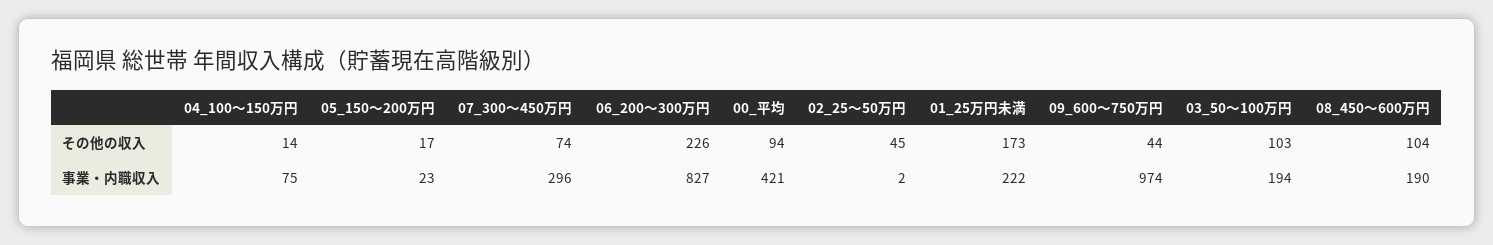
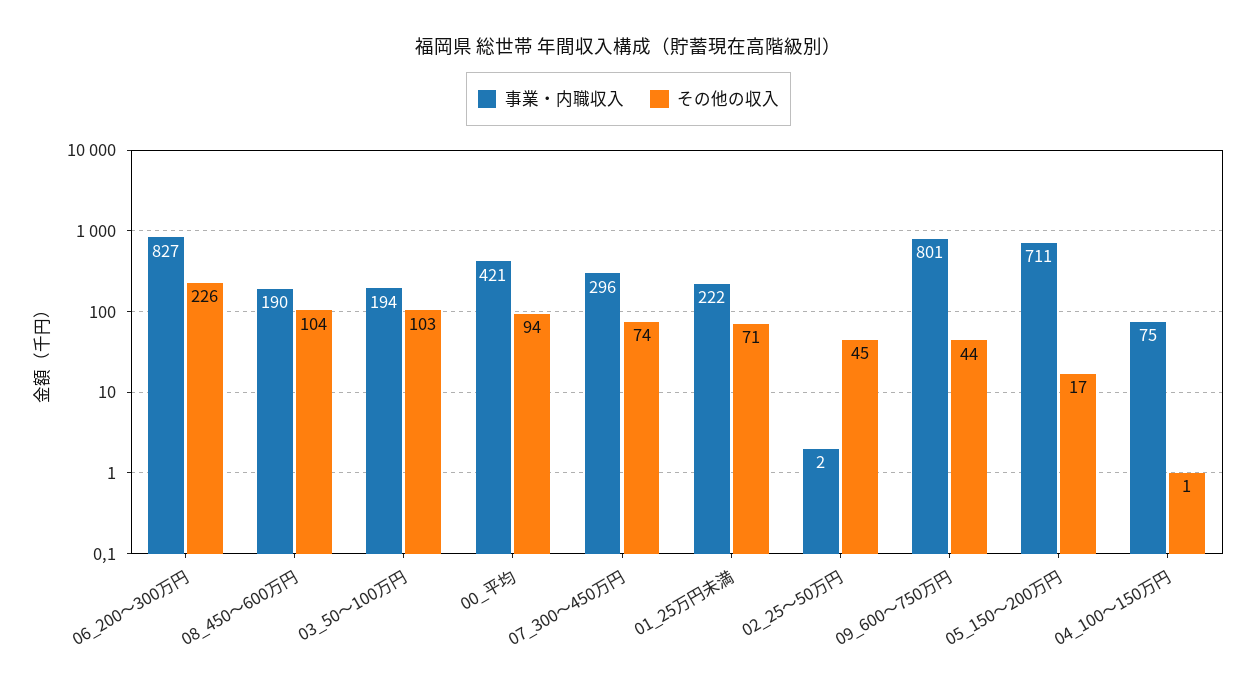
  {
    "その他の収入": {
-     "04_100～150万円": 14,
+     "04_100～150万円": 1,
      "05_150～200万円": 17,
      "07_300～450万円": 74,
      "06_200～300万円": 226,
      "00_平均": 94,
      "02_25～50万円": 45,
-     "01_25万円未満": 173,
+     "01_25万円未満": 71,
      "09_600～750万円": 44,
      "03_50～100万円": 103,
      "08_450～600万円": 104
    },
    "事業・内職収入": {
      "04_100～150万円": 75,
-     "05_150～200万円": 23,
+     "05_150～200万円": 711,
      "07_300～450万円": 296,
      "06_200～300万円": 827,
      "00_平均": 421,
      "02_25～50万円": 2,
      "01_25万円未満": 222,
-     "09_600～750万円": 974,
+     "09_600～750万円": 801,
      "03_50～100万円": 194,
      "08_450～600万円": 190
    }
  }

